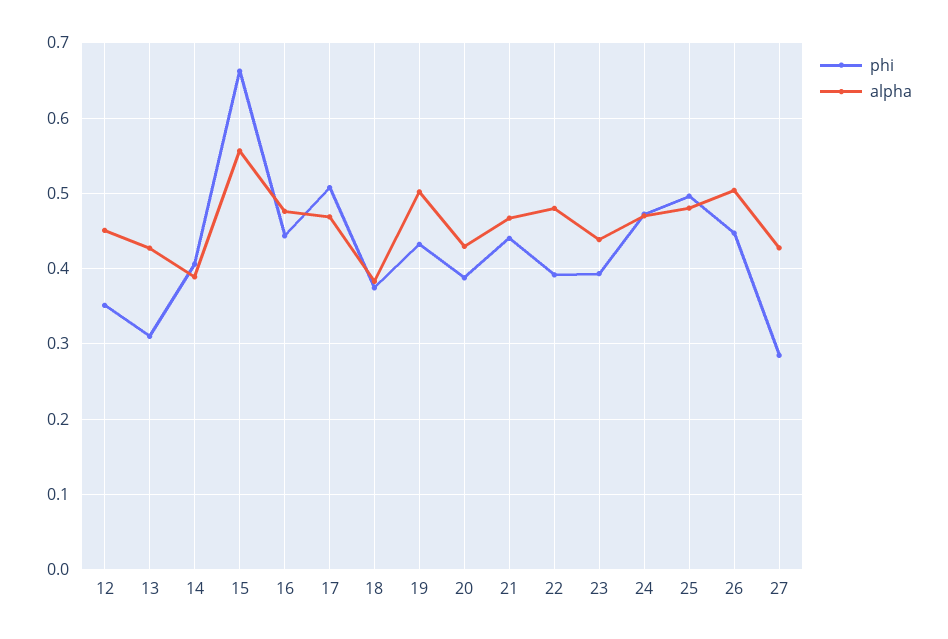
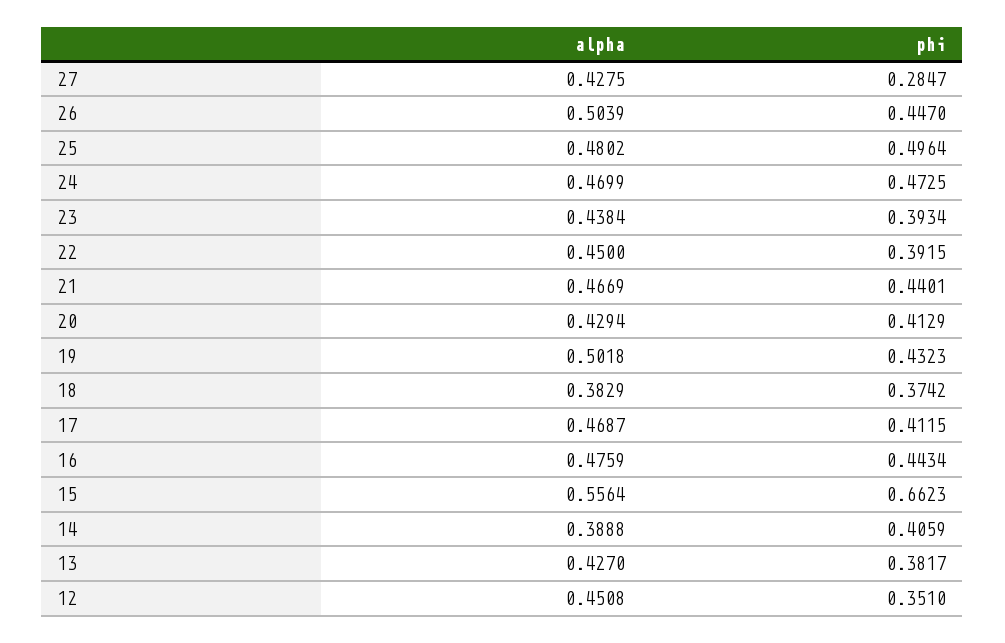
  {
    "phi": {
      "12": 0.351,
-     "13": 0.31,
+     "13": 0.3817,
      "14": 0.4059,
      "15": 0.6623,
      "16": 0.4434,
-     "17": 0.51,
+     "17": 0.4115,
      "18": 0.3742,
      "19": 0.4323,
-     "20": 0.39,
+     "20": 0.4129,
      "21": 0.4401,
      "22": 0.3915,
      "23": 0.3934,
      "24": 0.4725,
      "25": 0.4964,
      "26": 0.447,
      "27": 0.2847
    },
    "alpha": {
      "12": 0.4508,
      "13": 0.427,
      "14": 0.3888,
      "15": 0.5564,
      "16": 0.4759,
      "17": 0.4687,
      "18": 0.3829,
      "19": 0.5018,
      "20": 0.4294,
      "21": 0.4669,
-     "22": 0.48,
+     "22": 0.45,
      "23": 0.4384,
      "24": 0.4699,
      "25": 0.4802,
      "26": 0.5039,
      "27": 0.4275
    }
  }

